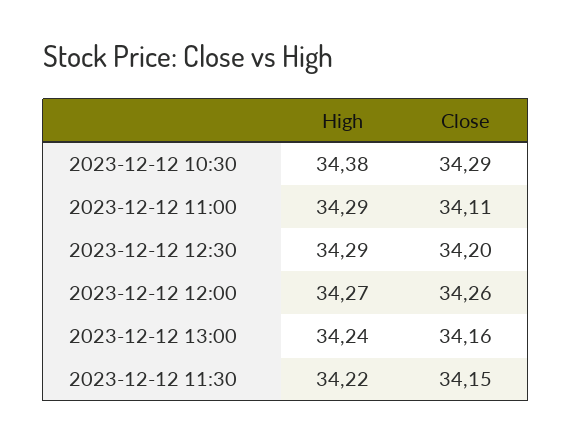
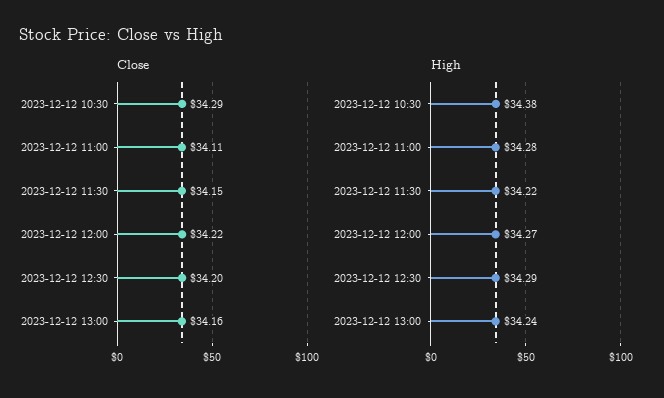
  {
    "High": {
      "2023-12-12 10:30": 34.38,
-     "2023-12-12 11:00": 34.29,
+     "2023-12-12 11:00": 34.28,
      "2023-12-12 12:30": 34.29,
      "2023-12-12 12:00": 34.27,
      "2023-12-12 13:00": 34.24,
      "2023-12-12 11:30": 34.22
    },
    "Close": {
      "2023-12-12 10:30": 34.29,
      "2023-12-12 11:00": 34.11,
      "2023-12-12 12:30": 34.2,
-     "2023-12-12 12:00": 34.26,
+     "2023-12-12 12:00": 34.22,
      "2023-12-12 13:00": 34.16,
      "2023-12-12 11:30": 34.15
    }
  }

